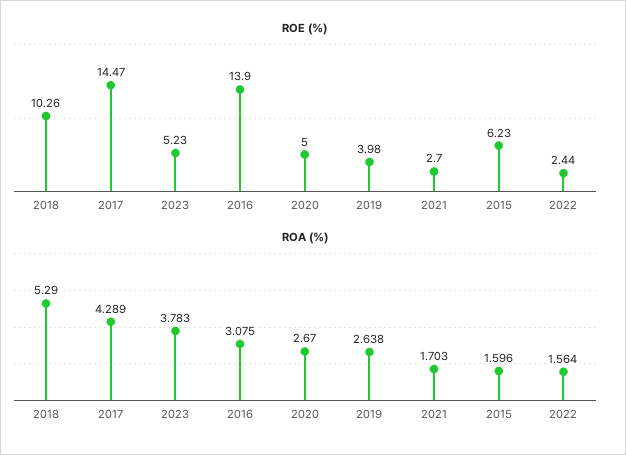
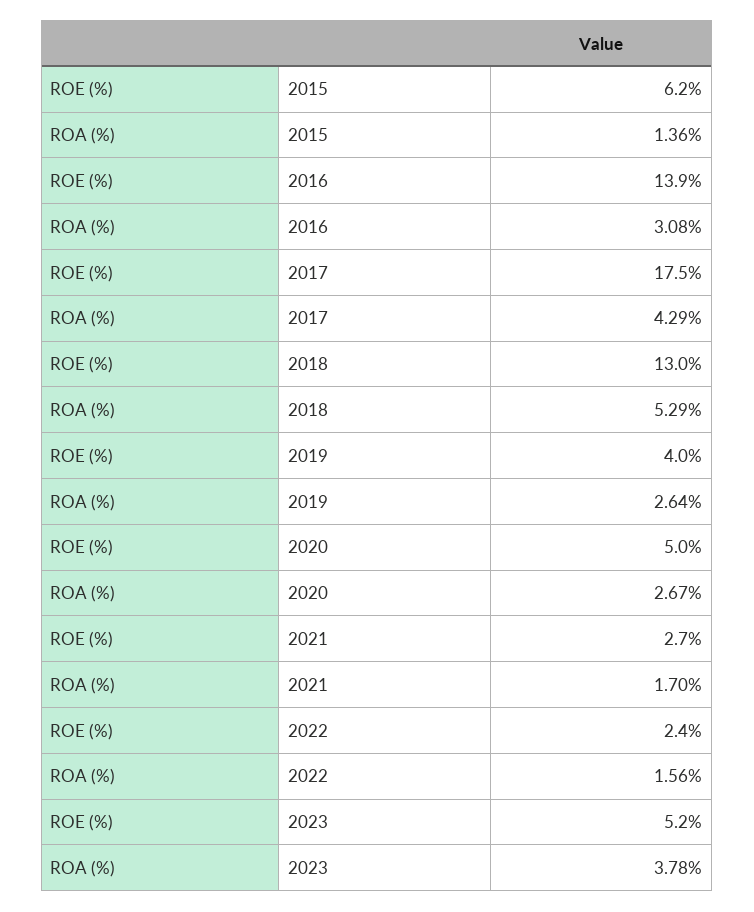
  {
    "ROE (%)": {
-     "2018": 10.26,
+     "2018": 13,
-     "2017": 14.47,
+     "2017": 17.5,
      "2023": 5.23,
      "2016": 13.9,
      "2020": 5,
      "2019": 3.98,
      "2021": 2.7,
      "2015": 6.23,
      "2022": 2.44
    },
    "ROA (%)": {
      "2018": 5.29,
      "2017": 4.289,
      "2023": 3.783,
      "2016": 3.075,
      "2020": 2.67,
      "2019": 2.638,
      "2021": 1.703,
-     "2015": 1.596,
+     "2015": 1.36,
      "2022": 1.564
    }
  }

